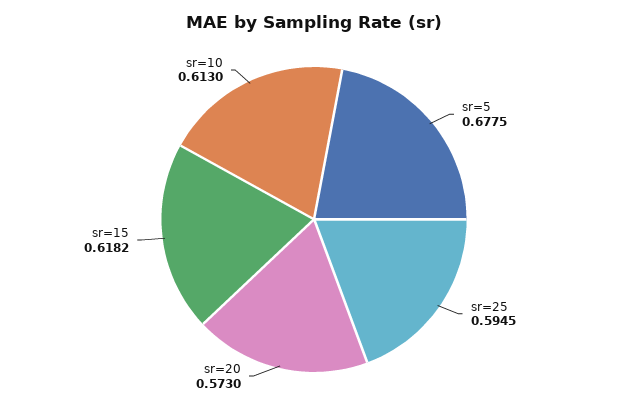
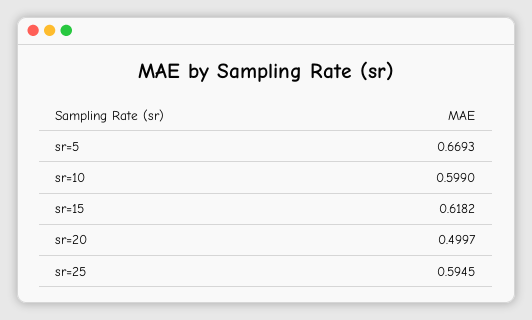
  {
-   "sr=5": 0.6775,
+   "sr=5": 0.6693,
    "sr=25": 0.5945,
-   "sr=20": 0.573,
+   "sr=20": 0.4997,
    "sr=15": 0.6182,
-   "sr=10": 0.613
+   "sr=10": 0.599
  }

